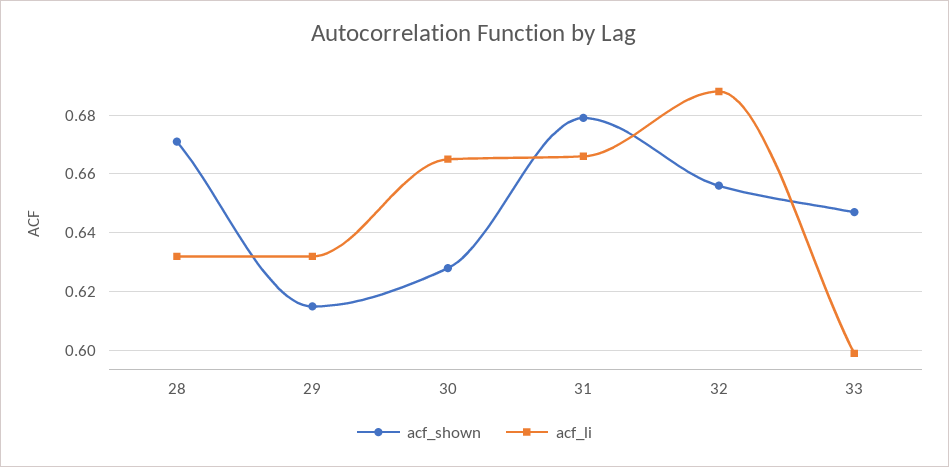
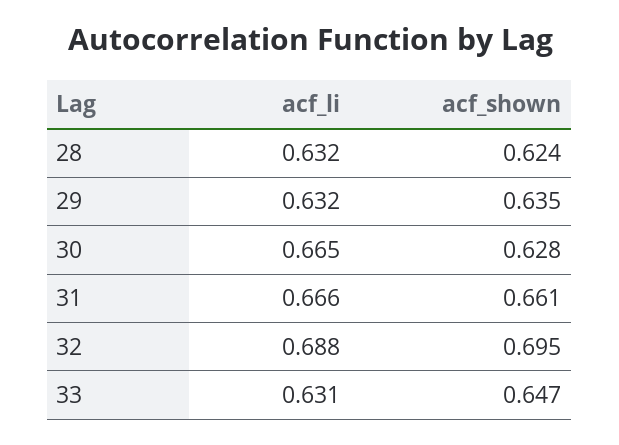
  {
    "acf_shown": {
-     "28": 0.67,
+     "28": 0.624,
-     "29": 0.615,
+     "29": 0.635,
      "30": 0.628,
-     "31": 0.68,
+     "31": 0.661,
-     "32": 0.655,
+     "32": 0.695,
      "33": 0.647
    },
    "acf_li": {
      "28": 0.632,
      "29": 0.632,
      "30": 0.665,
      "31": 0.666,
      "32": 0.688,
-     "33": 0.6
+     "33": 0.631
    }
  }

